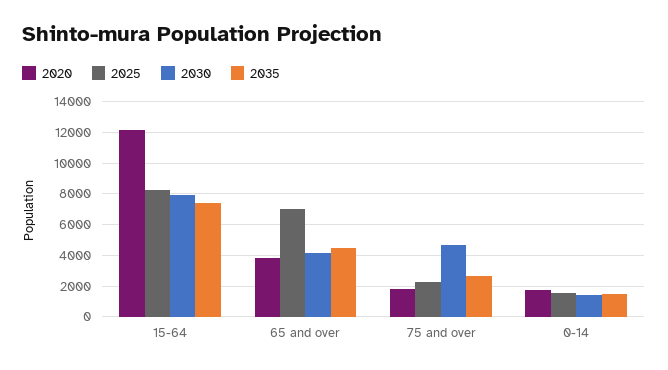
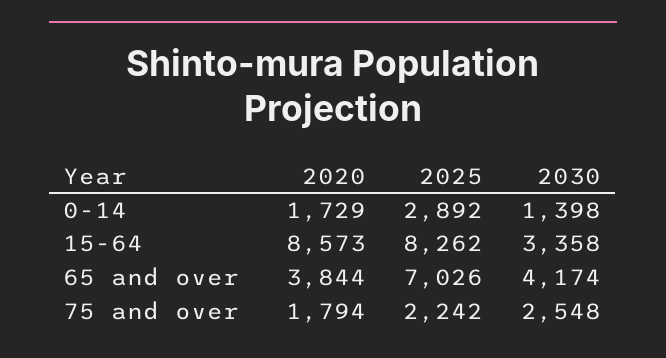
  {
    "2020": {
-     "15-64": 12000,
+     "15-64": 8573,
      "65 and over": 3844,
      "75 and over": 1794,
      "0-14": 1729
    },
    "2025": {
      "15-64": 8262,
      "65 and over": 7026,
      "75 and over": 2242,
-     "0-14": 1500
+     "0-14": 2892
    },
    "2030": {
-     "15-64": 8000,
+     "15-64": 3358,
      "65 and over": 4174,
-     "75 and over": 4500,
+     "75 and over": 2548,
      "0-14": 1398
-   },
+   }
-   "2035": {
-     "15-64": 7500,
-     "65 and over": 4500,
-     "75 and over": 2500,
-     "0-14": 1500
-   }
  }

